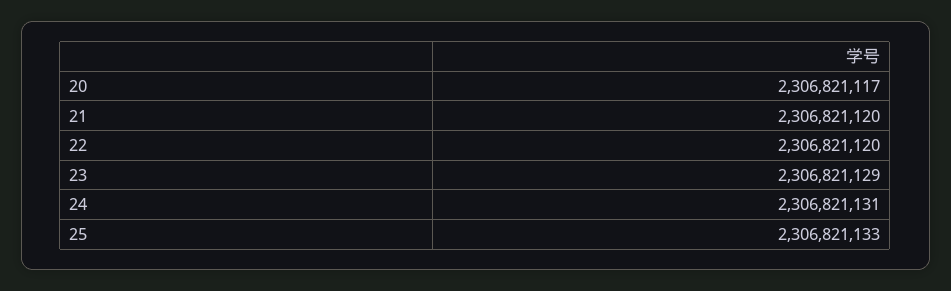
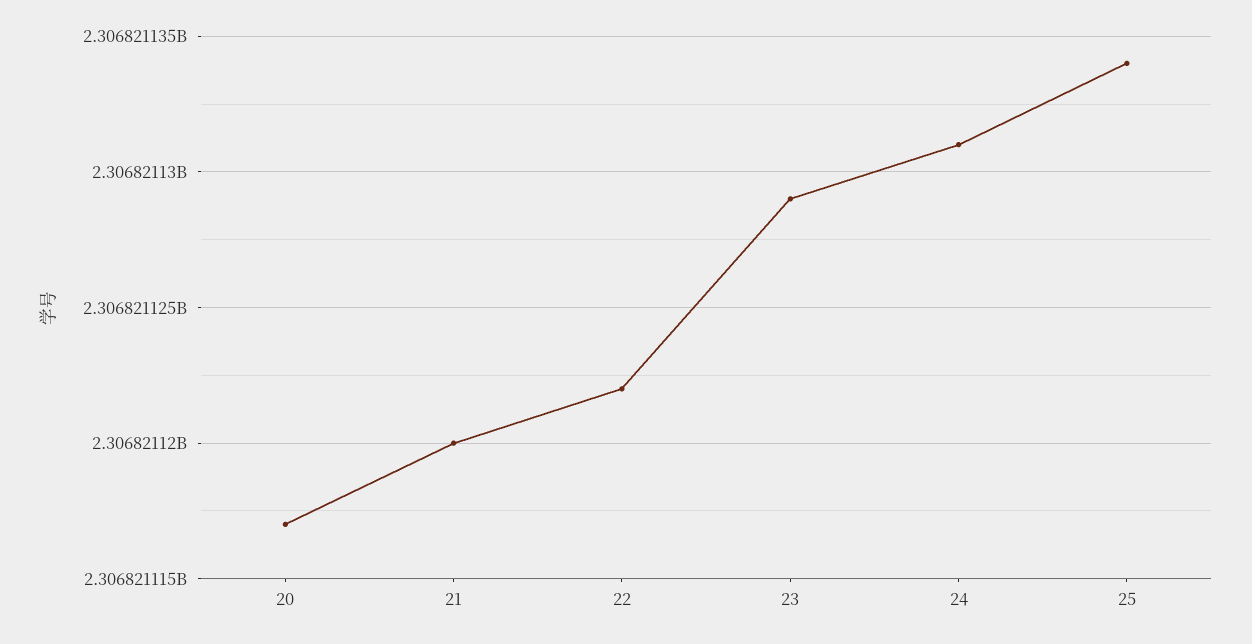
  {
    "20": 2306821117,
    "21": 2306821120,
-   "22": 2306821120,
+   "22": 2306821122,
    "23": 2306821129,
    "24": 2306821131,
-   "25": 2306821133
+   "25": 2306821134
  }

